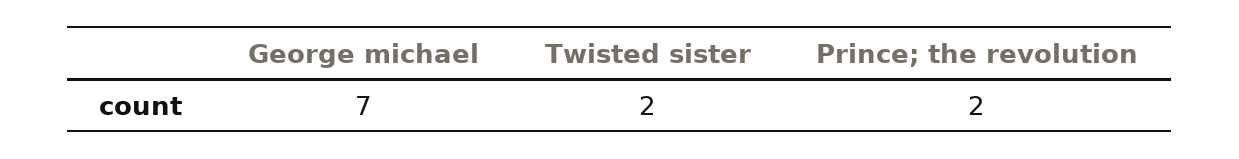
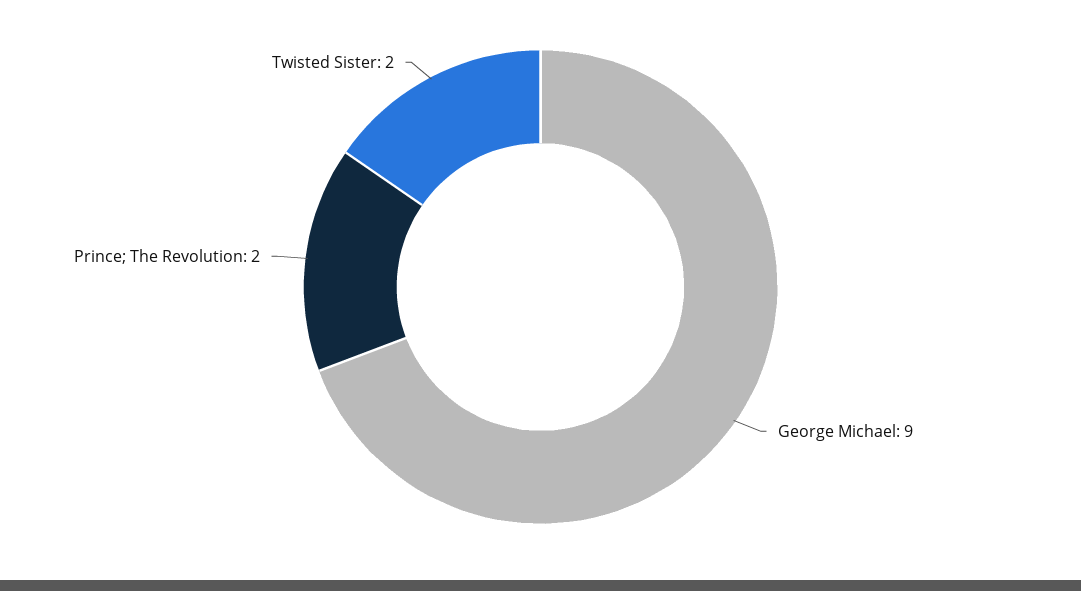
  {
-   "George michael": 7,
+   "George michael": 9,
    "Twisted sister": 2,
    "Prince; the revolution": 2
  }

